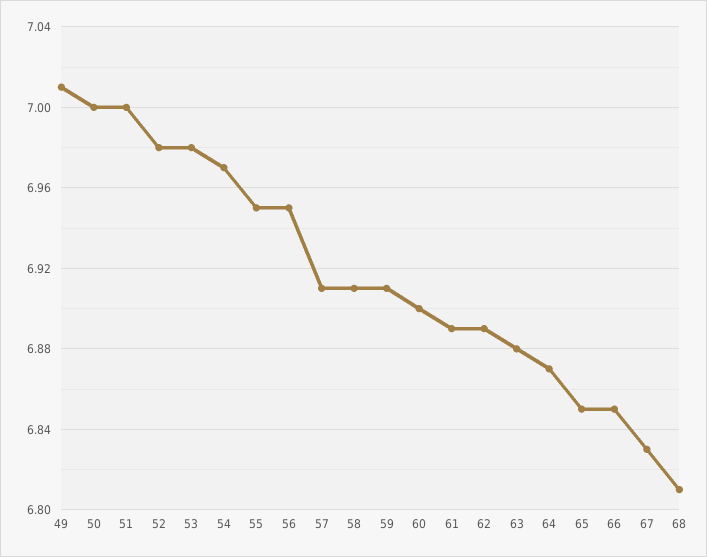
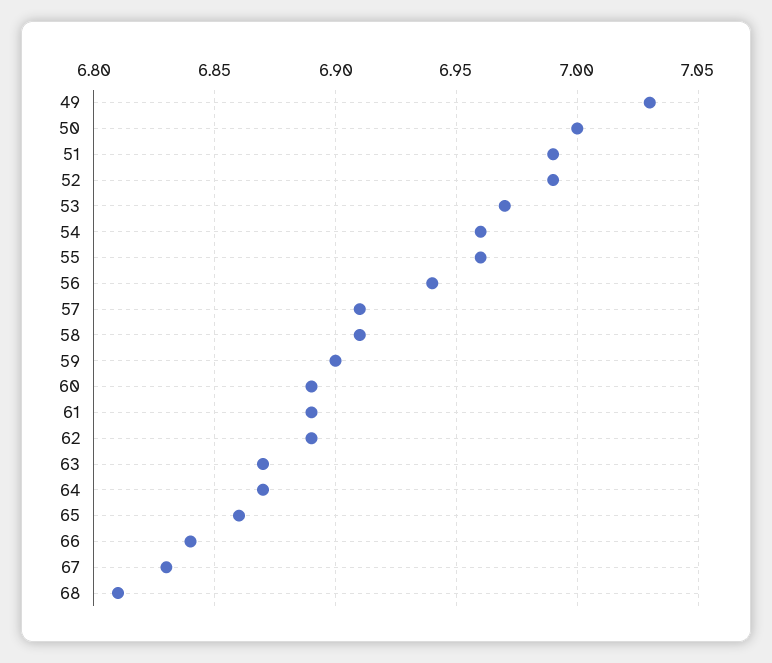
  {
-   "49": 7.01,
+   "49": 7.03,
    "50": 7,
-   "51": 7,
+   "51": 6.99,
-   "52": 6.98,
+   "52": 6.99,
-   "53": 6.98,
+   "53": 6.97,
-   "54": 6.97,
+   "54": 6.96,
-   "55": 6.95,
+   "55": 6.96,
-   "56": 6.95,
+   "56": 6.94,
    "57": 6.91,
    "58": 6.91,
-   "59": 6.91,
+   "59": 6.9,
-   "60": 6.9,
+   "60": 6.89,
    "61": 6.89,
    "62": 6.89,
-   "63": 6.88,
+   "63": 6.87,
    "64": 6.87,
-   "65": 6.85,
+   "65": 6.86,
-   "66": 6.85,
+   "66": 6.84,
    "67": 6.83,
    "68": 6.81
  }

